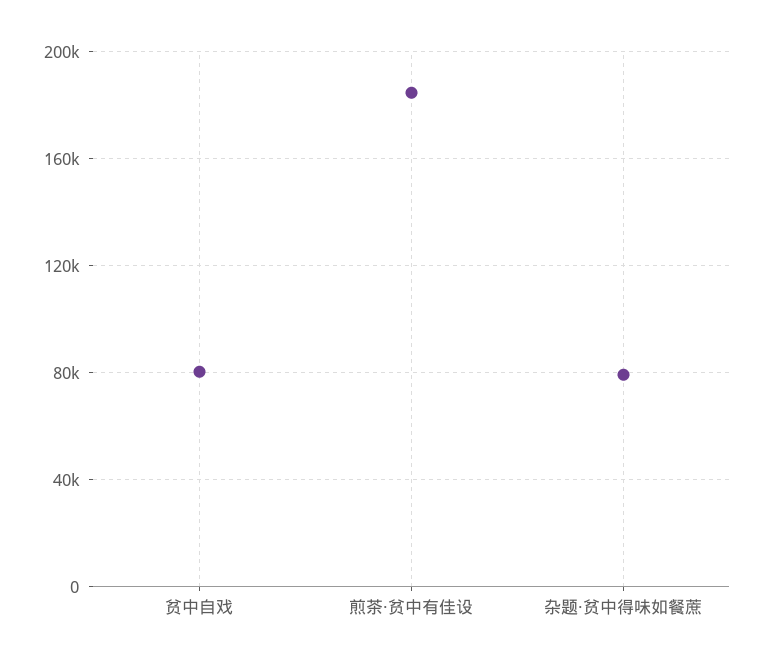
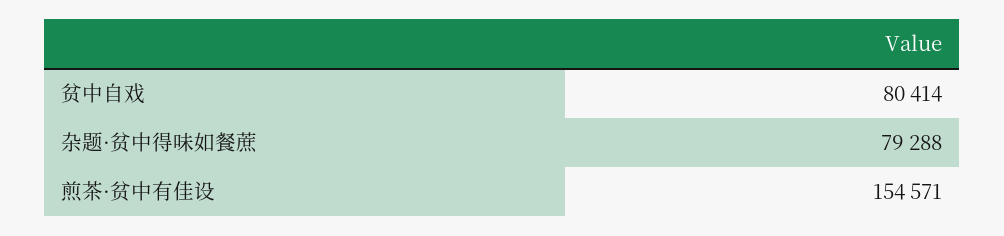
  {
    "贫中自戏": 80414,
-   "煎茶·贫中有佳设": 185000,
+   "煎茶·贫中有佳设": 154571,
    "杂题·贫中得味如餐蔗": 79288
  }

